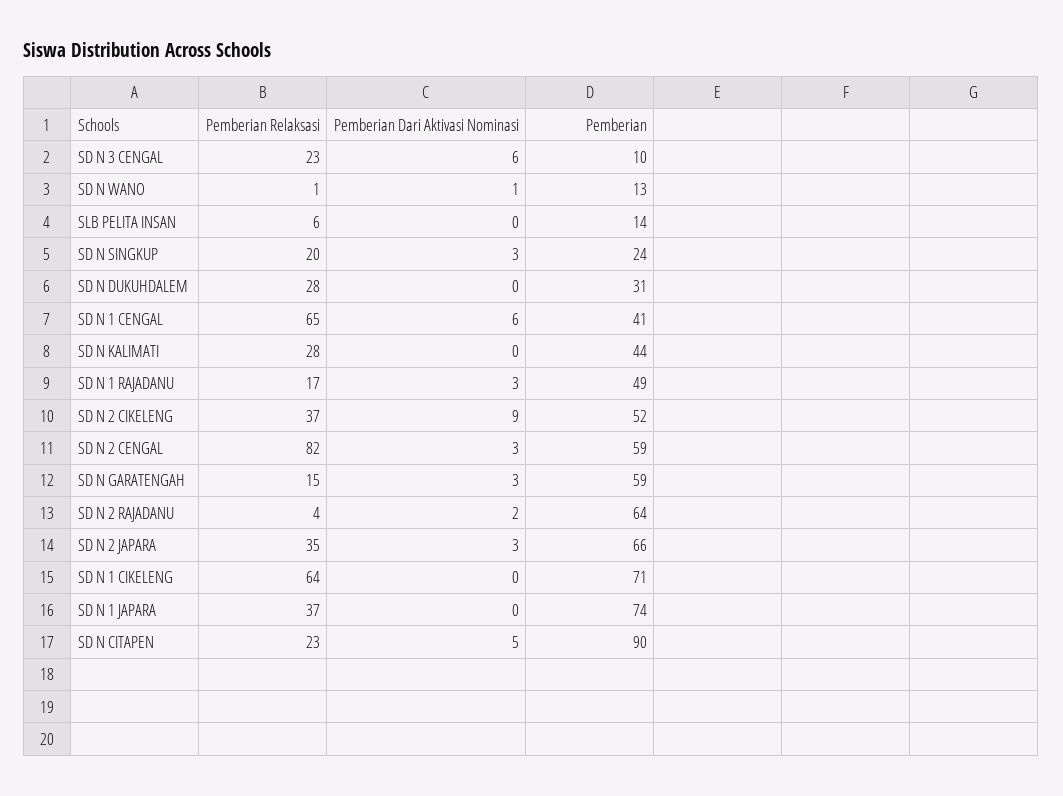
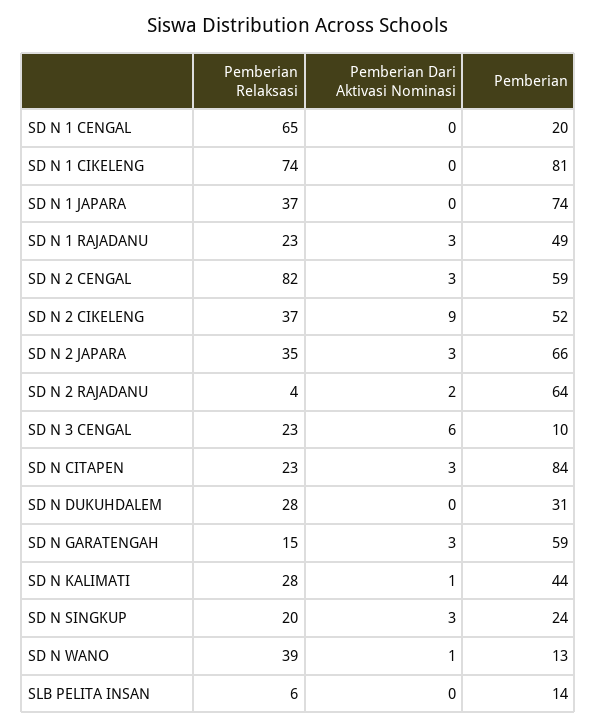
  {
    "Pemberian Relaksasi": {
      "SD N 3 CENGAL": 23,
-     "SD N WANO": 1,
+     "SD N WANO": 39,
      "SLB PELITA INSAN": 6,
      "SD N SINGKUP": 20,
      "SD N DUKUHDALEM": 28,
      "SD N 1 CENGAL": 65,
      "SD N KALIMATI": 28,
-     "SD N 1 RAJADANU": 17,
+     "SD N 1 RAJADANU": 23,
      "SD N 2 CIKELENG": 37,
      "SD N 2 CENGAL": 82,
      "SD N GARATENGAH": 15,
      "SD N 2 RAJADANU": 4,
      "SD N 2 JAPARA": 35,
-     "SD N 1 CIKELENG": 64,
+     "SD N 1 CIKELENG": 74,
      "SD N 1 JAPARA": 37,
      "SD N CITAPEN": 23
    },
    "Pemberian Dari Aktivasi Nominasi": {
      "SD N 3 CENGAL": 6,
      "SD N WANO": 1,
      "SLB PELITA INSAN": 0,
      "SD N SINGKUP": 3,
      "SD N DUKUHDALEM": 0,
-     "SD N 1 CENGAL": 6,
+     "SD N 1 CENGAL": 0,
-     "SD N KALIMATI": 0,
+     "SD N KALIMATI": 1,
      "SD N 1 RAJADANU": 3,
      "SD N 2 CIKELENG": 9,
      "SD N 2 CENGAL": 3,
      "SD N GARATENGAH": 3,
      "SD N 2 RAJADANU": 2,
      "SD N 2 JAPARA": 3,
      "SD N 1 CIKELENG": 0,
      "SD N 1 JAPARA": 0,
-     "SD N CITAPEN": 5
+     "SD N CITAPEN": 3
    },
    "Pemberian": {
      "SD N 3 CENGAL": 10,
      "SD N WANO": 13,
      "SLB PELITA INSAN": 14,
      "SD N SINGKUP": 24,
      "SD N DUKUHDALEM": 31,
-     "SD N 1 CENGAL": 41,
+     "SD N 1 CENGAL": 20,
      "SD N KALIMATI": 44,
      "SD N 1 RAJADANU": 49,
      "SD N 2 CIKELENG": 52,
      "SD N 2 CENGAL": 59,
      "SD N GARATENGAH": 59,
      "SD N 2 RAJADANU": 64,
      "SD N 2 JAPARA": 66,
-     "SD N 1 CIKELENG": 71,
+     "SD N 1 CIKELENG": 81,
      "SD N 1 JAPARA": 74,
-     "SD N CITAPEN": 90
+     "SD N CITAPEN": 84
    }
  }

